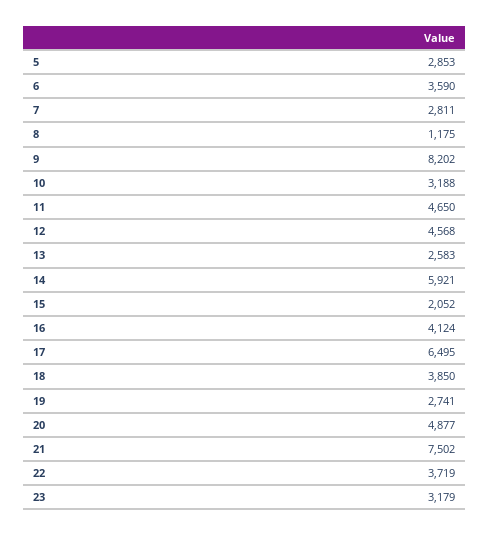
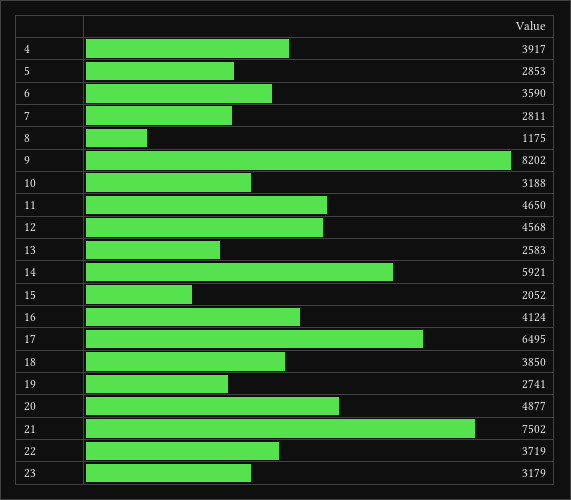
  {
    "5": 2853,
    "6": 3590,
    "7": 2811,
    "8": 1175,
    "9": 8202,
    "10": 3188,
    "11": 4650,
    "12": 4568,
    "13": 2583,
    "14": 5921,
    "15": 2052,
    "16": 4124,
    "17": 6495,
    "18": 3850,
    "19": 2741,
    "20": 4877,
    "21": 7502,
    "22": 3719,
-   "23": 3179
+   "23": 3179,
+   "4": 3917
  }

